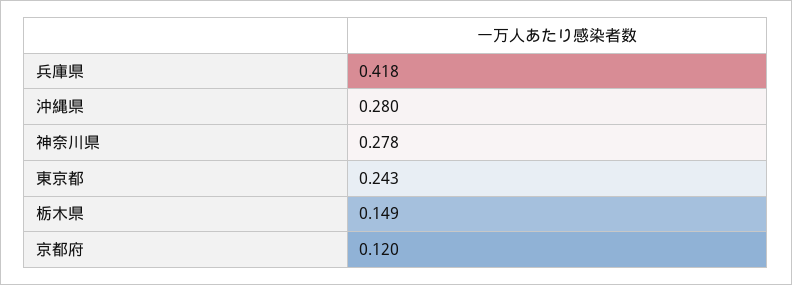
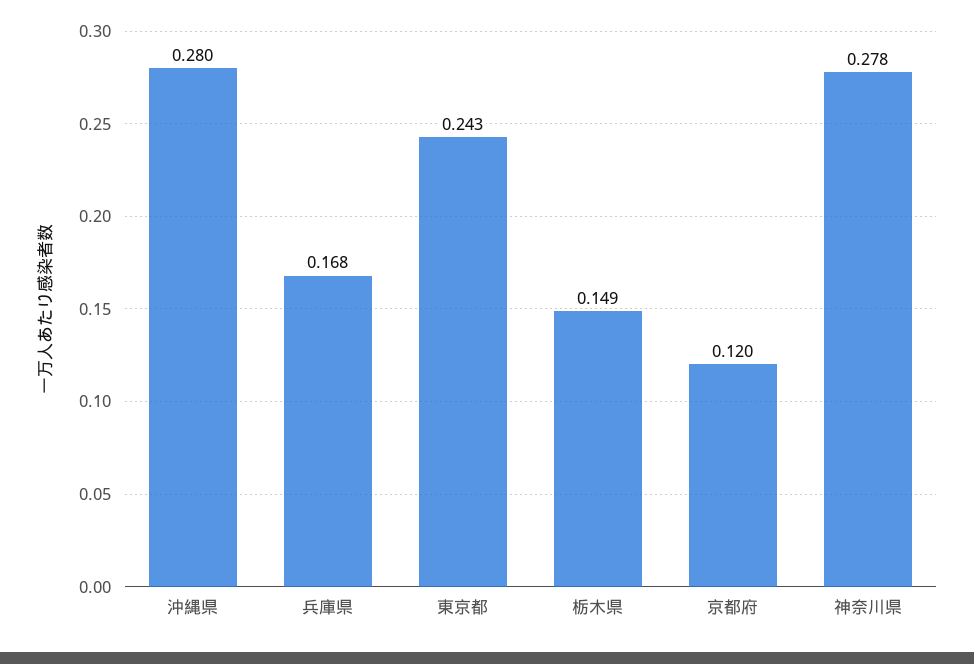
  {
-   "兵庫県": 0.418,
+   "兵庫県": 0.168,
    "沖縄県": 0.28,
    "神奈川県": 0.278,
    "東京都": 0.243,
    "栃木県": 0.149,
    "京都府": 0.12
  }

